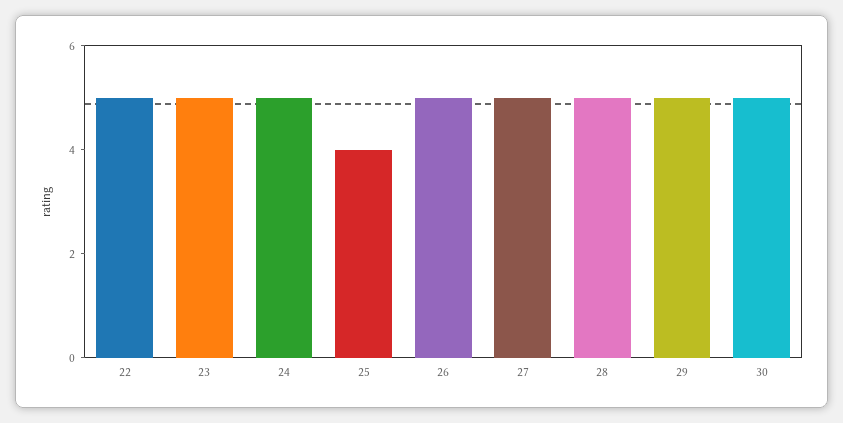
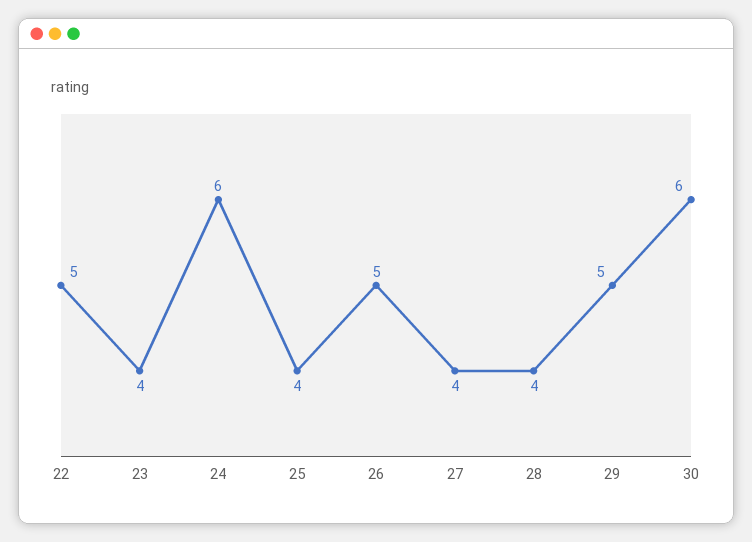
  {
    "22": 5,
-   "23": 5,
+   "23": 4,
-   "24": 5,
+   "24": 6,
    "25": 4,
    "26": 5,
-   "27": 5,
+   "27": 4,
-   "28": 5,
+   "28": 4,
    "29": 5,
-   "30": 5
+   "30": 6
  }

